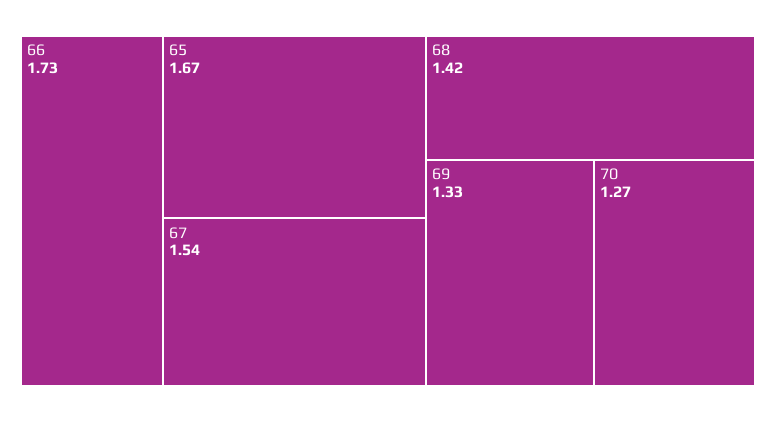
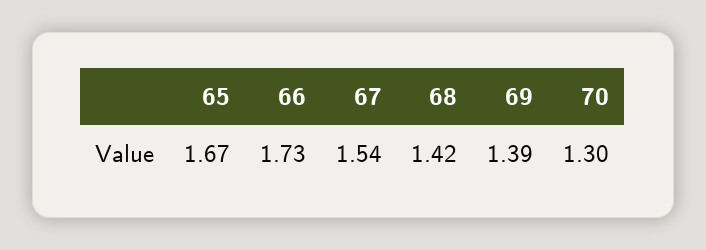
  {
    "66": 1.73,
    "65": 1.67,
    "67": 1.54,
    "68": 1.42,
-   "69": 1.33,
+   "69": 1.39,
-   "70": 1.27
+   "70": 1.3
  }

